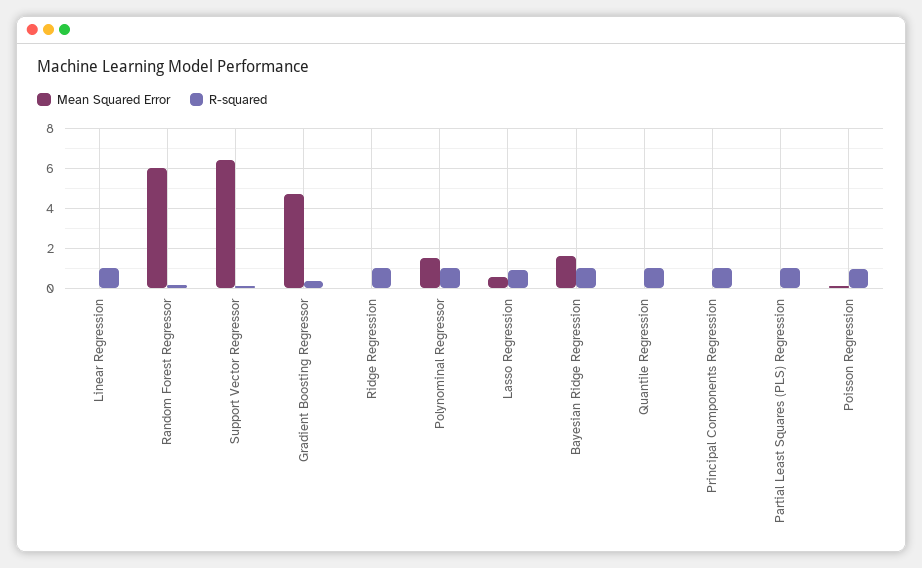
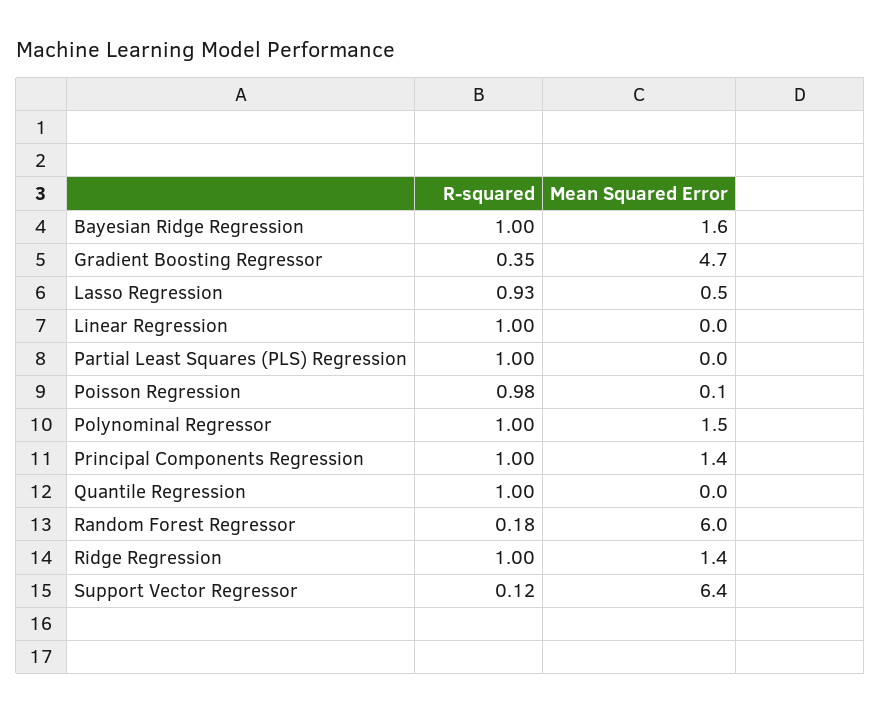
  {
    "Mean Squared Error": {
      "Linear Regression": 0,
      "Random Forest Regressor": 6,
      "Support Vector Regressor": 6.4,
      "Gradient Boosting Regressor": 4.7,
-     "Ridge Regression": 0,
+     "Ridge Regression": 1.4,
      "Polynominal Regressor": 1.5,
      "Lasso Regression": 0.5,
      "Bayesian Ridge Regression": 1.6,
      "Quantile Regression": 0,
-     "Principal Components Regression": 0,
+     "Principal Components Regression": 1.4,
      "Partial Least Squares (PLS) Regression": 0,
      "Poisson Regression": 0.1
    },
    "R-squared": {
      "Linear Regression": 1,
      "Random Forest Regressor": 0.18,
      "Support Vector Regressor": 0.12,
      "Gradient Boosting Regressor": 0.35,
      "Ridge Regression": 1,
      "Polynominal Regressor": 1,
      "Lasso Regression": 0.93,
      "Bayesian Ridge Regression": 1,
      "Quantile Regression": 1,
      "Principal Components Regression": 1,
      "Partial Least Squares (PLS) Regression": 1,
      "Poisson Regression": 0.98
    }
  }

